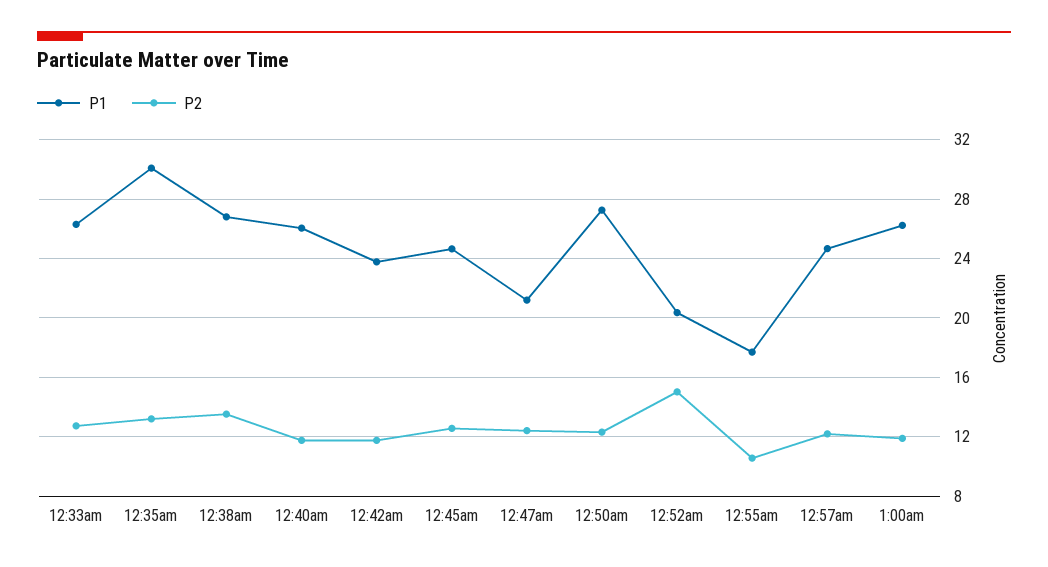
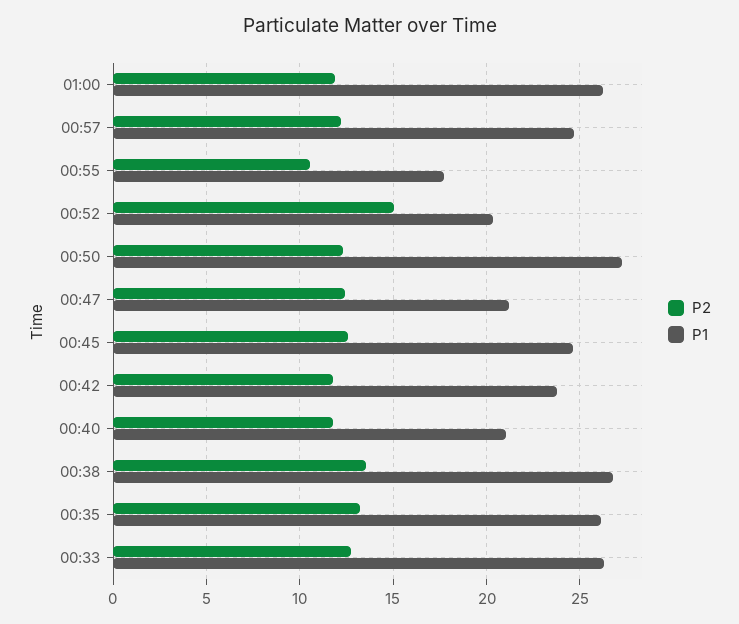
  {
    "P1": {
      "12:33am": 26.5,
-     "12:35am": 30,
+     "12:35am": 26,
      "12:38am": 27,
-     "12:40am": 26,
+     "12:40am": 21,
      "12:42am": 24,
      "12:45am": 24.5,
      "12:47am": 21,
      "12:50am": 27.5,
      "12:52am": 20.5,
      "12:55am": 17.5,
      "12:57am": 24.5,
      "1:00am": 26
    },
    "P2": {
      "12:33am": 12.5,
      "12:35am": 13,
      "12:38am": 13.5,
      "12:40am": 12,
      "12:42am": 12,
      "12:45am": 12.5,
      "12:47am": 12.5,
      "12:50am": 12.5,
      "12:52am": 15,
      "12:55am": 10.5,
      "12:57am": 12,
      "1:00am": 12
    }
  }

